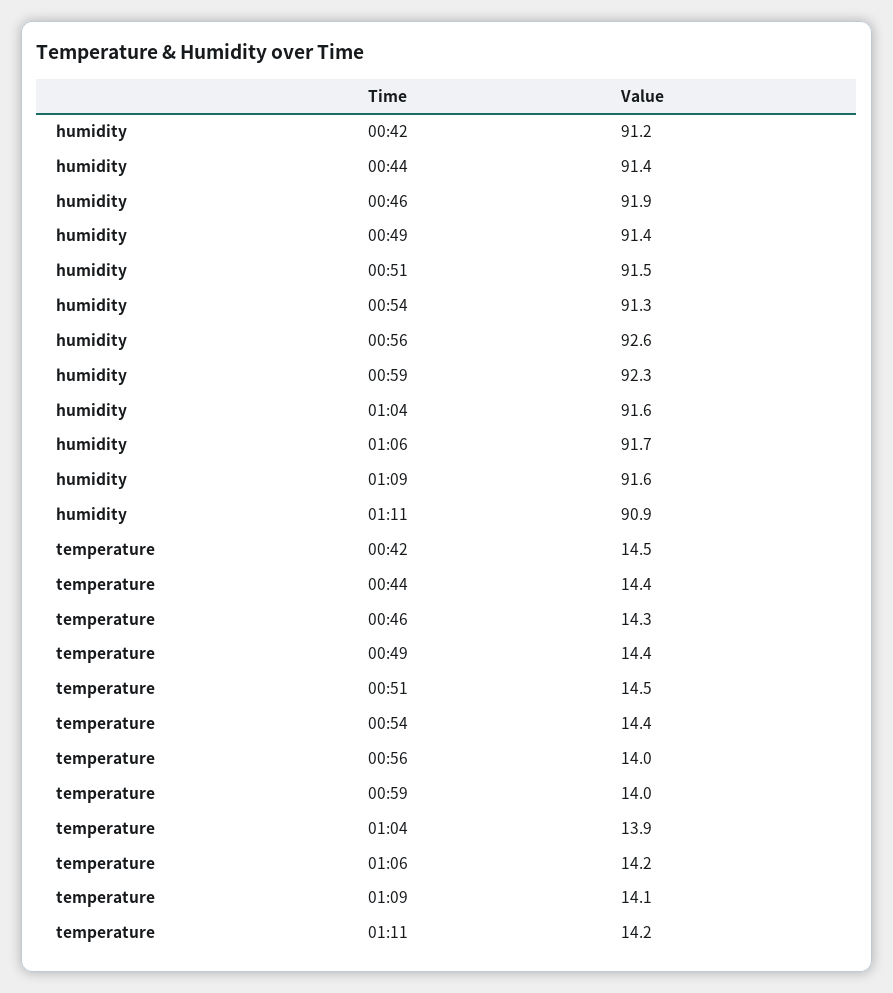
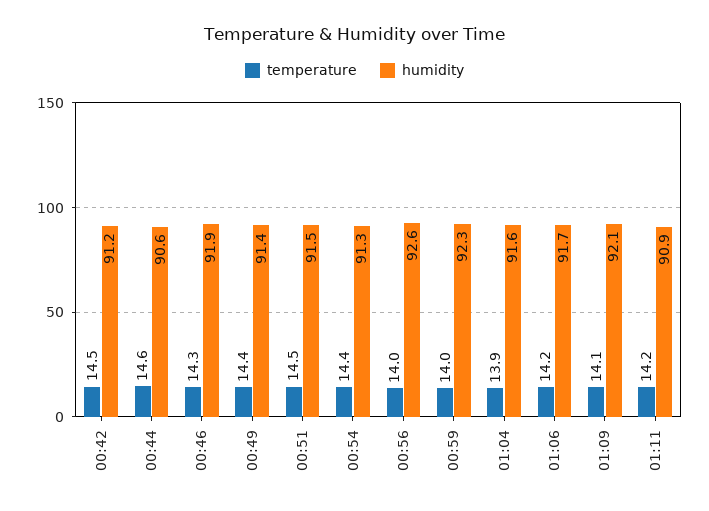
  {
    "humidity": {
      "00:42": 91.2,
-     "00:44": 91.4,
+     "00:44": 90.6,
      "00:46": 91.9,
      "00:49": 91.4,
      "00:51": 91.5,
      "00:54": 91.3,
      "00:56": 92.6,
      "00:59": 92.3,
      "01:04": 91.6,
      "01:06": 91.7,
-     "01:09": 91.6,
+     "01:09": 92.1,
      "01:11": 90.9
    },
    "temperature": {
      "00:42": 14.5,
-     "00:44": 14.4,
+     "00:44": 14.6,
      "00:46": 14.3,
      "00:49": 14.4,
      "00:51": 14.5,
      "00:54": 14.4,
      "00:56": 14,
      "00:59": 14,
      "01:04": 13.9,
      "01:06": 14.2,
      "01:09": 14.1,
      "01:11": 14.2
    }
  }

